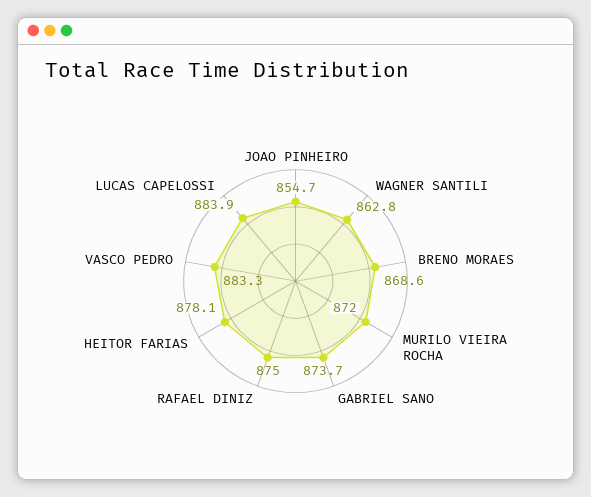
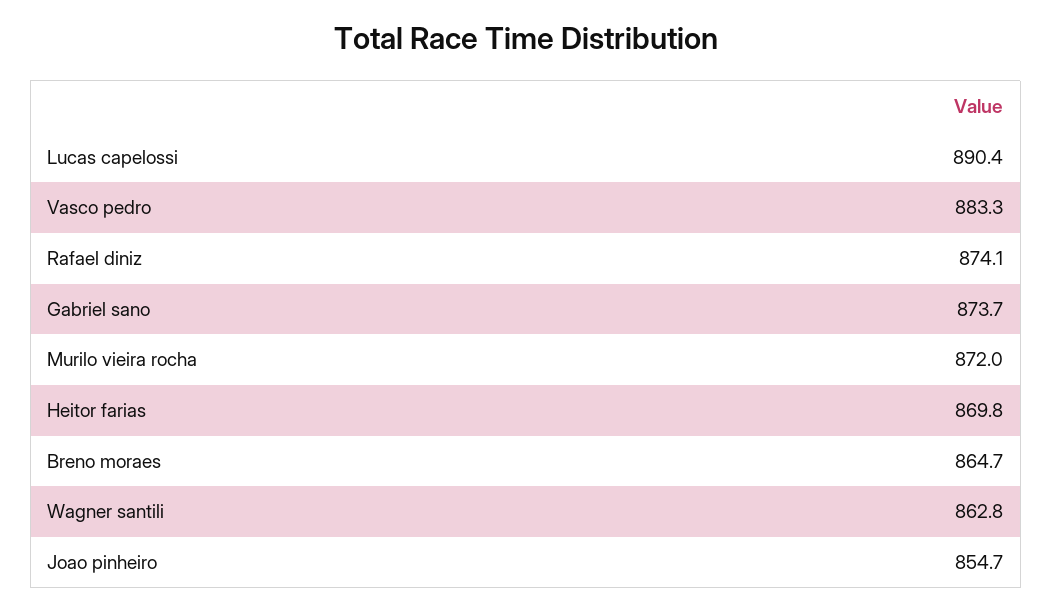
  {
    "JOAO PINHEIRO": 854.7,
    "WAGNER SANTILI": 862.8,
-   "BRENO MORAES": 868.6,
+   "BRENO MORAES": 864.7,
    "MURILO VIEIRA ROCHA": 872,
    "GABRIEL SANO": 873.7,
-   "RAFAEL DINIZ": 875,
+   "RAFAEL DINIZ": 874.1,
-   "HEITOR FARIAS": 878.1,
+   "HEITOR FARIAS": 869.8,
    "VASCO PEDRO": 883.3,
-   "LUCAS CAPELOSSI": 883.9
+   "LUCAS CAPELOSSI": 890.4
  }

